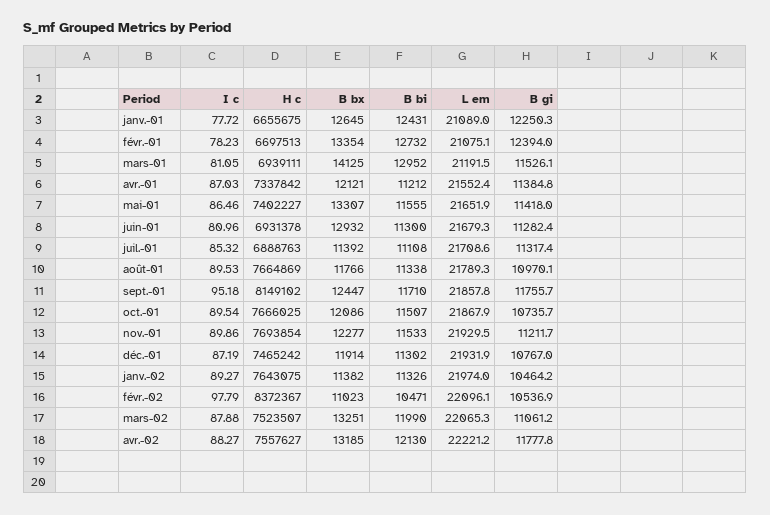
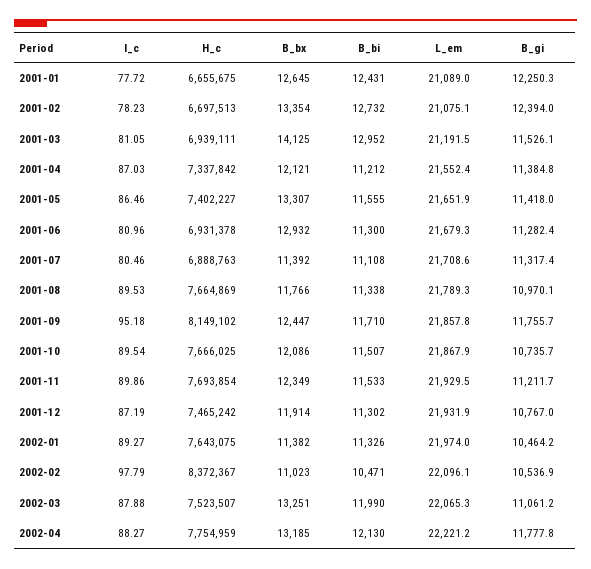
  {
    "I c": {
      "janv.-01": 77.72,
      "févr.-01": 78.23,
      "mars-01": 81.05,
      "avr.-01": 87.03,
      "mai-01": 86.46,
      "juin-01": 80.96,
-     "juil.-01": 85.32,
+     "juil.-01": 80.46,
      "août-01": 89.53,
      "sept.-01": 95.18,
      "oct.-01": 89.54,
      "nov.-01": 89.86,
      "déc.-01": 87.19,
      "janv.-02": 89.27,
      "févr.-02": 97.79,
      "mars-02": 87.88,
      "avr.-02": 88.27
    },
    "H c": {
      "janv.-01": 6655675,
      "févr.-01": 6697513,
      "mars-01": 6939111,
      "avr.-01": 7337842,
      "mai-01": 7402227,
      "juin-01": 6931378,
      "juil.-01": 6888763,
      "août-01": 7664869,
      "sept.-01": 8149102,
      "oct.-01": 7666025,
      "nov.-01": 7693854,
      "déc.-01": 7465242,
      "janv.-02": 7643075,
      "févr.-02": 8372367,
      "mars-02": 7523507,
-     "avr.-02": 7557627
+     "avr.-02": 7754959
    },
    "B bx": {
      "janv.-01": 12645,
      "févr.-01": 13354,
      "mars-01": 14125,
      "avr.-01": 12121,
      "mai-01": 13307,
      "juin-01": 12932,
      "juil.-01": 11392,
      "août-01": 11766,
      "sept.-01": 12447,
      "oct.-01": 12086,
-     "nov.-01": 12277,
+     "nov.-01": 12349,
      "déc.-01": 11914,
      "janv.-02": 11382,
      "févr.-02": 11023,
      "mars-02": 13251,
      "avr.-02": 13185
    },
    "B bi": {
      "janv.-01": 12431,
      "févr.-01": 12732,
      "mars-01": 12952,
      "avr.-01": 11212,
      "mai-01": 11555,
      "juin-01": 11300,
      "juil.-01": 11108,
      "août-01": 11338,
      "sept.-01": 11710,
      "oct.-01": 11507,
      "nov.-01": 11533,
      "déc.-01": 11302,
      "janv.-02": 11326,
      "févr.-02": 10471,
      "mars-02": 11990,
      "avr.-02": 12130
    },
    "L em": {
      "janv.-01": 21089,
      "févr.-01": 21075.1,
      "mars-01": 21191.5,
      "avr.-01": 21552.4,
      "mai-01": 21651.9,
      "juin-01": 21679.3,
      "juil.-01": 21708.6,
      "août-01": 21789.3,
      "sept.-01": 21857.8,
      "oct.-01": 21867.9,
      "nov.-01": 21929.5,
      "déc.-01": 21931.9,
      "janv.-02": 21974,
      "févr.-02": 22096.1,
      "mars-02": 22065.3,
      "avr.-02": 22221.2
    },
    "B gi": {
      "janv.-01": 12250.3,
      "févr.-01": 12394,
      "mars-01": 11526.1,
      "avr.-01": 11384.8,
      "mai-01": 11418,
      "juin-01": 11282.4,
      "juil.-01": 11317.4,
      "août-01": 10970.1,
      "sept.-01": 11755.7,
      "oct.-01": 10735.7,
      "nov.-01": 11211.7,
      "déc.-01": 10767,
      "janv.-02": 10464.2,
      "févr.-02": 10536.9,
      "mars-02": 11061.2,
      "avr.-02": 11777.8
    }
  }

